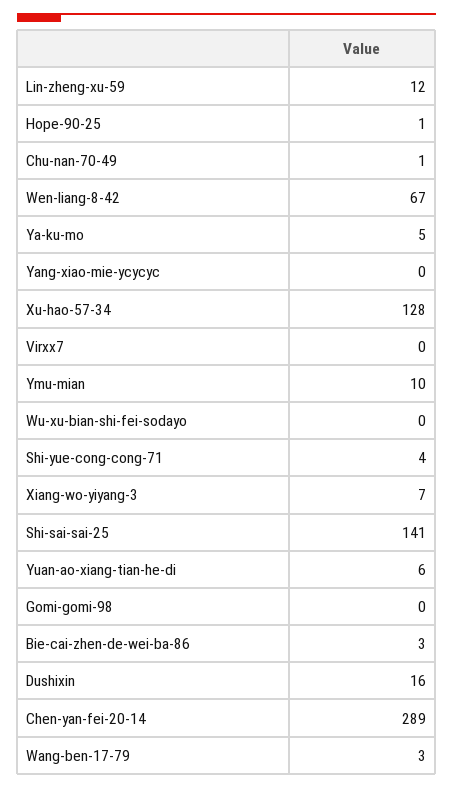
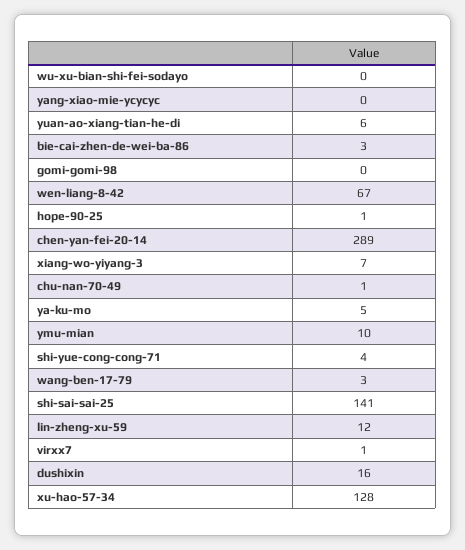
  {
    "Lin-zheng-xu-59": 12,
    "Hope-90-25": 1,
    "Chu-nan-70-49": 1,
    "Wen-liang-8-42": 67,
    "Ya-ku-mo": 5,
    "Yang-xiao-mie-ycycyc": 0,
    "Xu-hao-57-34": 128,
-   "Virxx7": 0,
+   "Virxx7": 1,
    "Ymu-mian": 10,
    "Wu-xu-bian-shi-fei-sodayo": 0,
    "Shi-yue-cong-cong-71": 4,
    "Xiang-wo-yiyang-3": 7,
    "Shi-sai-sai-25": 141,
    "Yuan-ao-xiang-tian-he-di": 6,
    "Gomi-gomi-98": 0,
    "Bie-cai-zhen-de-wei-ba-86": 3,
    "Dushixin": 16,
    "Chen-yan-fei-20-14": 289,
    "Wang-ben-17-79": 3
  }

